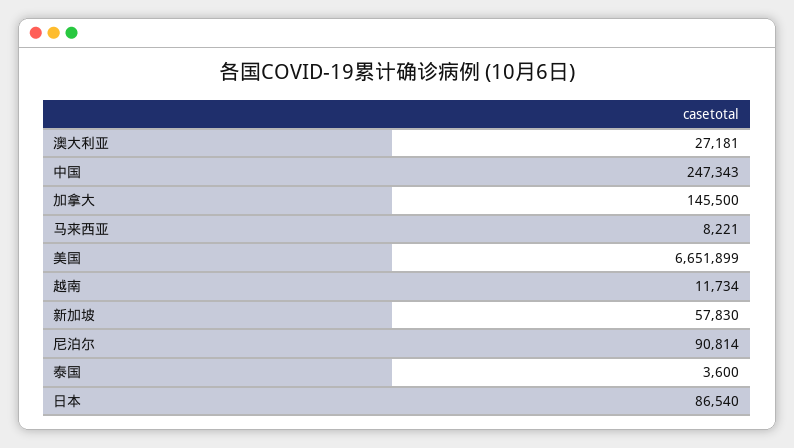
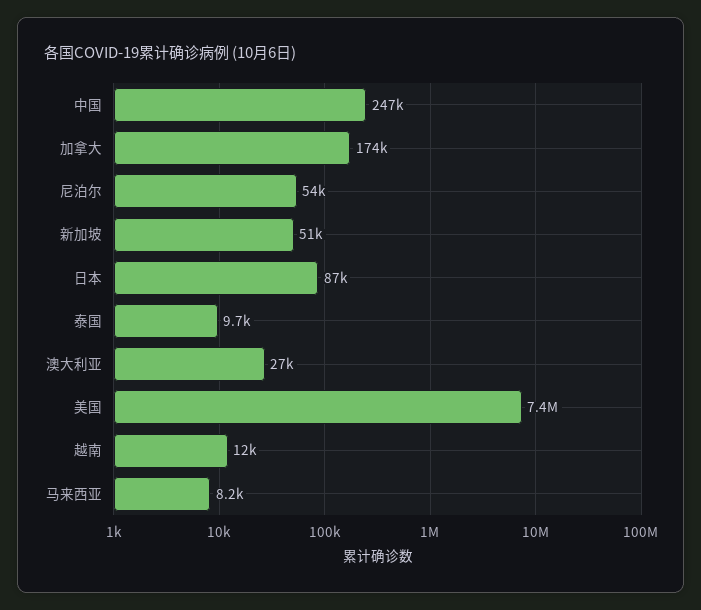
  {
    "澳大利亚": 27181,
    "中国": 247343,
-   "加拿大": 145500,
+   "加拿大": 174000,
    "马来西亚": 8221,
-   "美国": 6651899,
+   "美国": 7400000,
    "越南": 11734,
-   "新加坡": 57830,
+   "新加坡": 51000,
-   "尼泊尔": 90814,
+   "尼泊尔": 54000,
-   "泰国": 3600,
+   "泰国": 9700,
    "日本": 86540
  }

